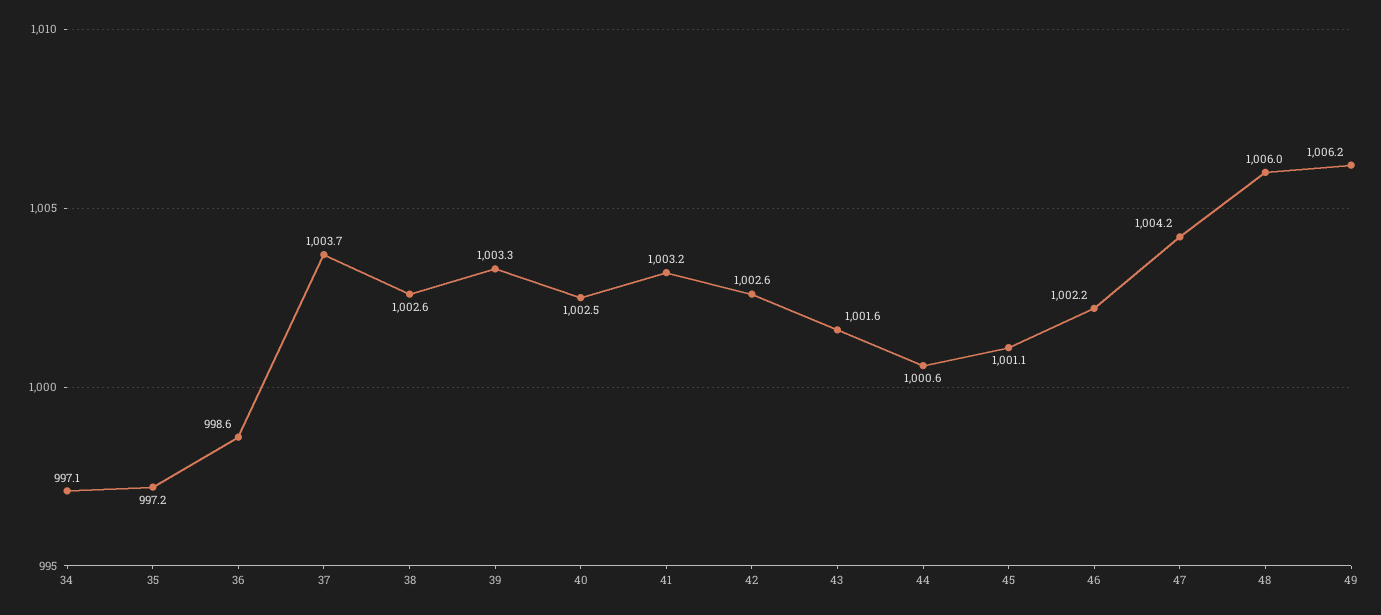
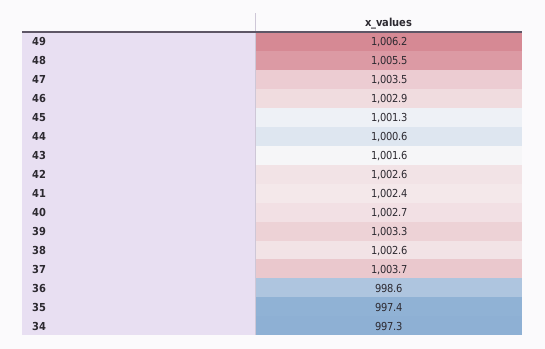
  {
-   "34": 997.1,
+   "34": 997.3,
-   "35": 997.2,
+   "35": 997.4,
    "36": 998.6,
    "37": 1003.7,
    "38": 1002.6,
    "39": 1003.3,
-   "40": 1002.5,
+   "40": 1002.7,
-   "41": 1003.2,
+   "41": 1002.4,
    "42": 1002.6,
    "43": 1001.6,
    "44": 1000.6,
-   "45": 1001.1,
+   "45": 1001.3,
-   "46": 1002.2,
+   "46": 1002.9,
-   "47": 1004.2,
+   "47": 1003.5,
-   "48": 1006,
+   "48": 1005.5,
    "49": 1006.2
  }

